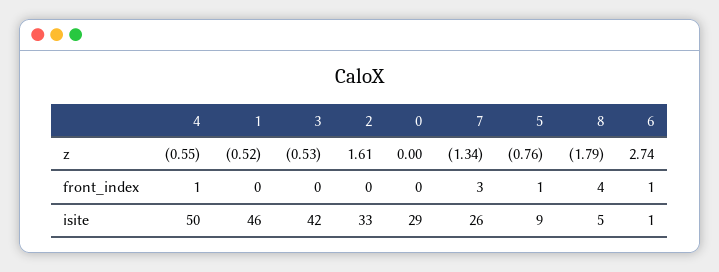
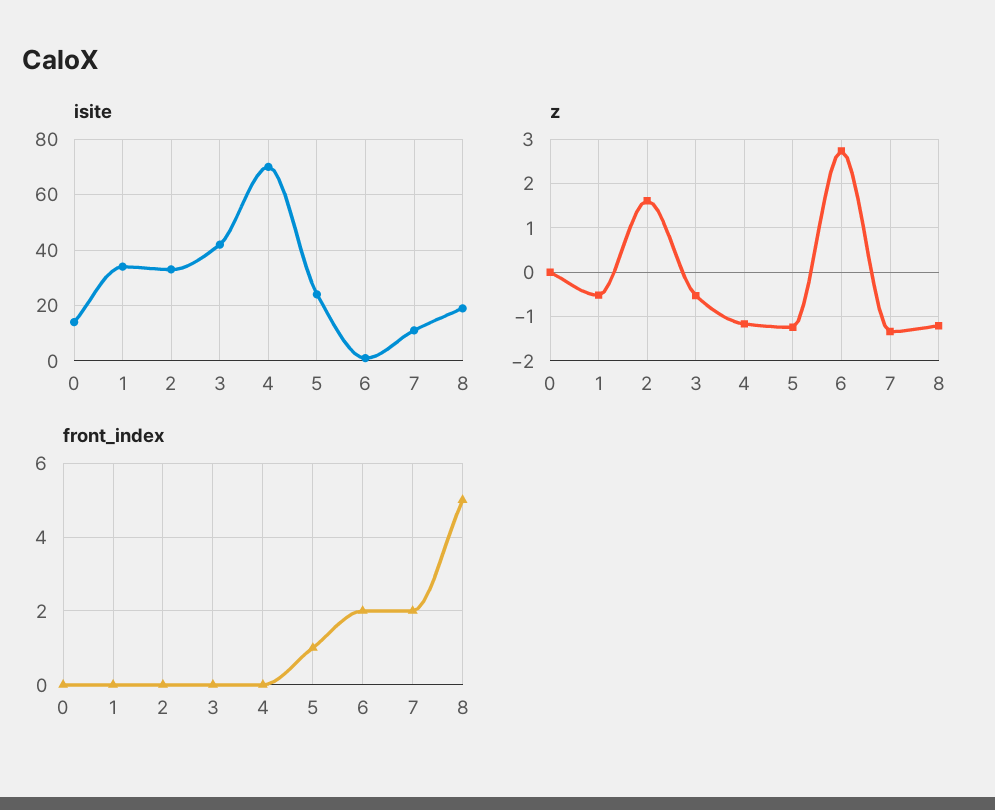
  {
    "z": {
-     "4": -0.55,
+     "4": -1.2,
      "1": -0.52,
      "3": -0.53,
      "2": 1.61,
      "0": 0,
      "7": -1.34,
-     "5": -0.76,
+     "5": -1.2,
-     "8": -1.79,
+     "8": -1.2,
      "6": 2.74
    },
    "front_index": {
-     "4": 1,
+     "4": 0,
      "1": 0,
      "3": 0,
      "2": 0,
      "0": 0,
-     "7": 3,
+     "7": 2,
      "5": 1,
-     "8": 4,
+     "8": 5,
-     "6": 1
+     "6": 2
    },
    "isite": {
-     "4": 50,
+     "4": 70,
-     "1": 46,
+     "1": 35,
      "3": 42,
      "2": 33,
-     "0": 29,
+     "0": 15,
-     "7": 26,
+     "7": 10,
-     "5": 9,
+     "5": 25,
-     "8": 5,
+     "8": 20,
      "6": 1
    }
  }

